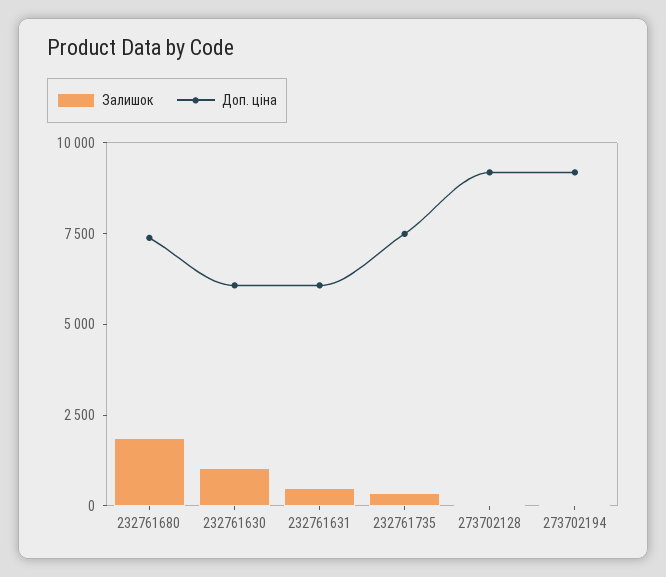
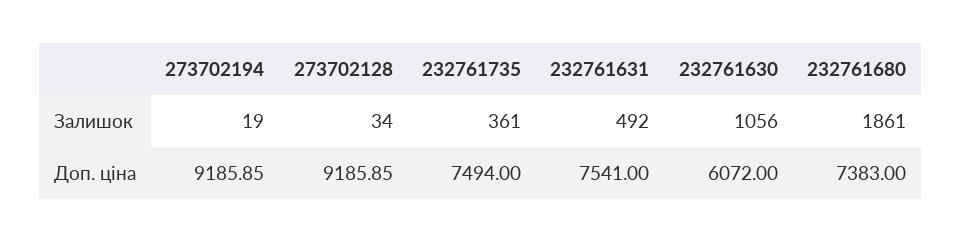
  {
    "Залишок": {
      "232761680": 1861,
      "232761630": 1056,
      "232761631": 492,
      "232761735": 361,
      "273702128": 34,
      "273702194": 19
    },
    "Доп. ціна": {
      "232761680": 7383,
      "232761630": 6072,
-     "232761631": 6000,
+     "232761631": 7541,
      "232761735": 7494,
      "273702128": 9185.85,
      "273702194": 9185.85
    }
  }

